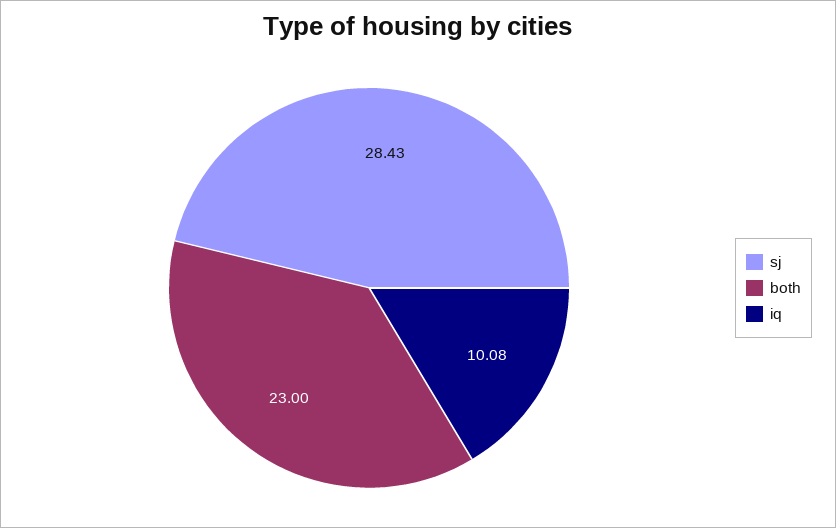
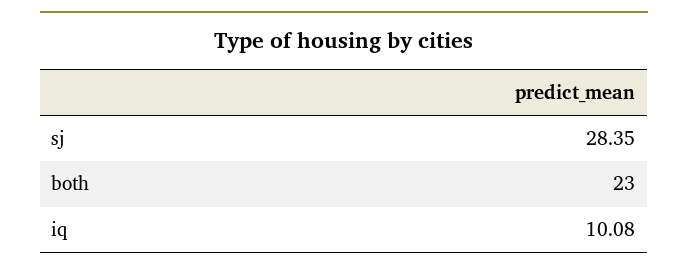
  {
-   "sj": 28.43,
+   "sj": 28.35,
    "both": 23,
    "iq": 10.08
  }

